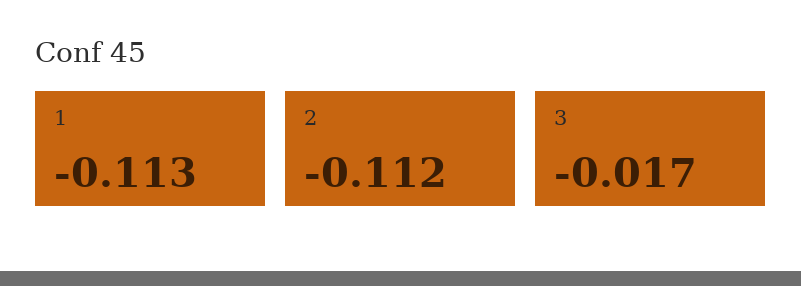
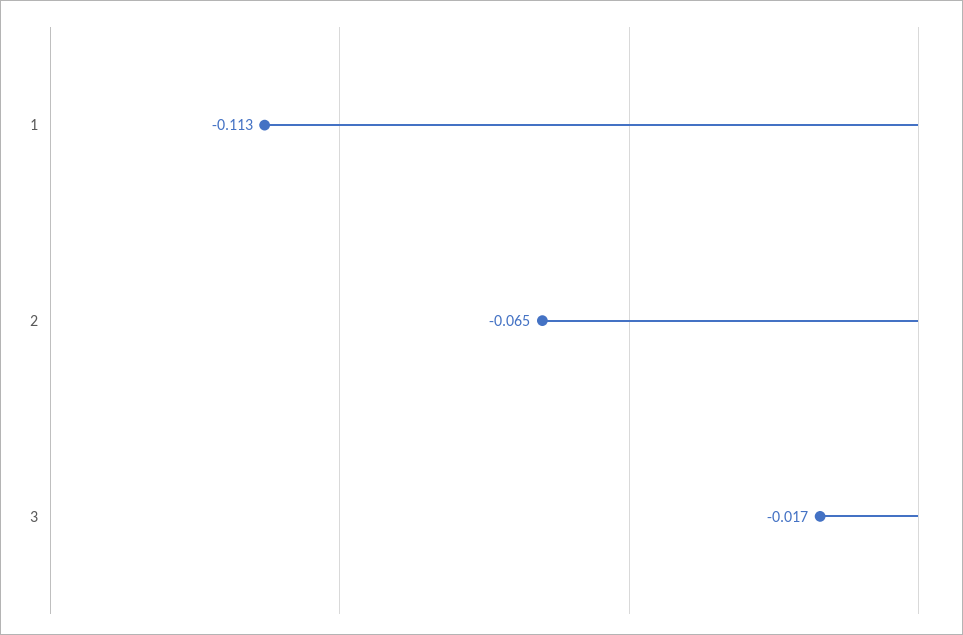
  {
    "1": -0.113,
-   "2": -0.112,
+   "2": -0.065,
    "3": -0.017
  }

